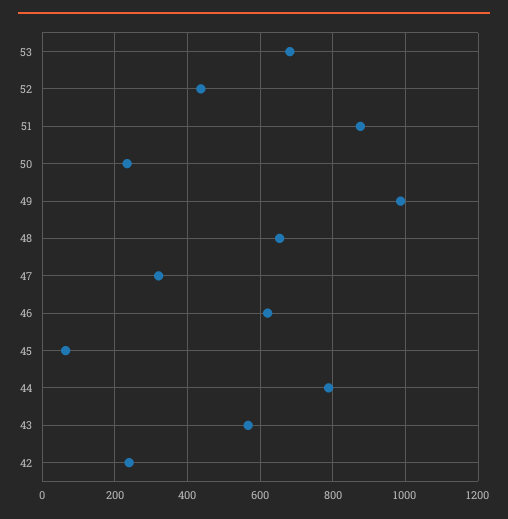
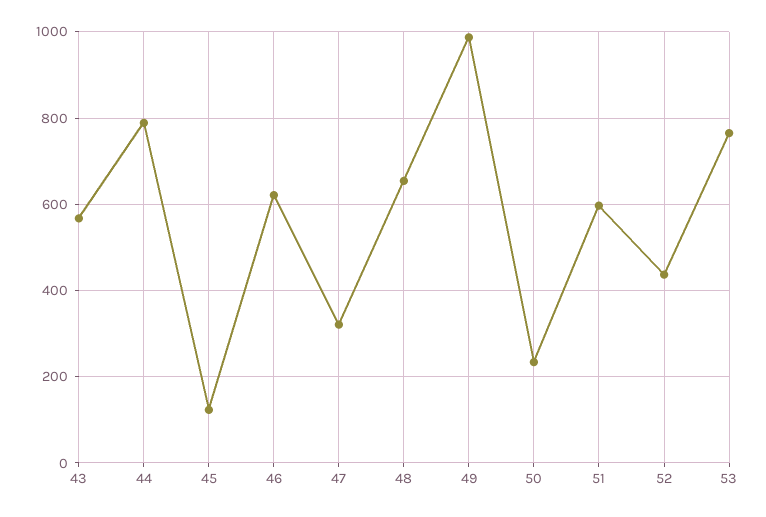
  {
-   "53": 680,
+   "53": 760,
    "52": 440,
-   "51": 880,
+   "51": 600,
    "50": 240,
    "49": 980,
    "48": 660,
    "47": 320,
    "46": 620,
-   "45": 60,
+   "45": 120,
    "44": 780,
-   "43": 560,
+   "43": 560
-   "42": 240
  }

